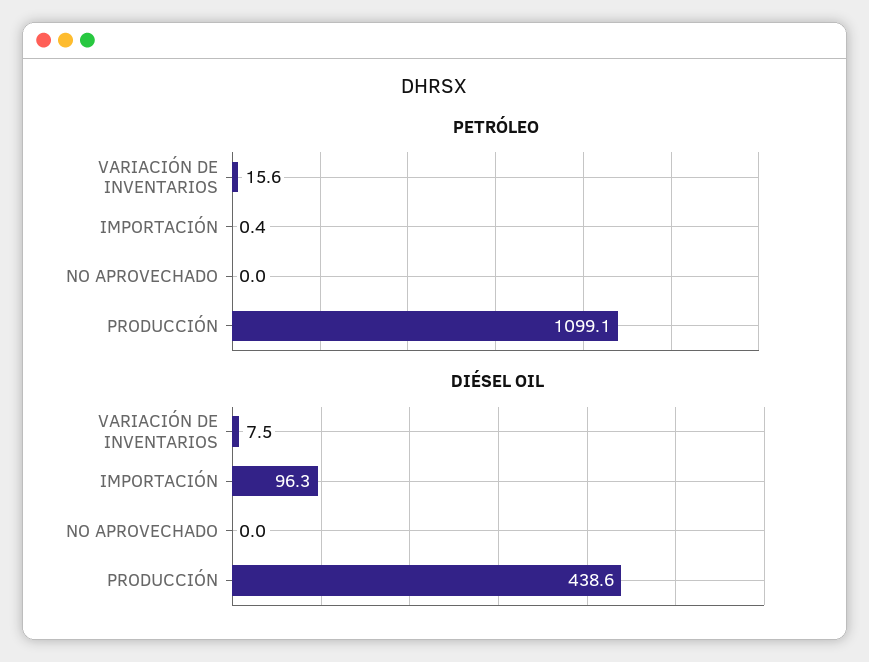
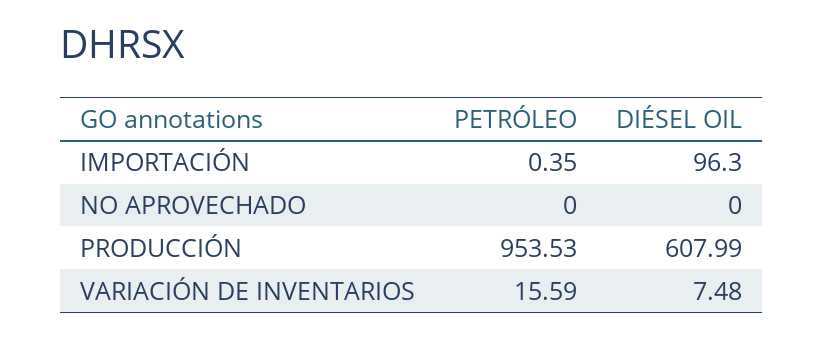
  {
    "PETRÓLEO": {
      "VARIACIÓN DE INVENTARIOS": 15.59,
      "IMPORTACIÓN": 0.35,
      "NO APROVECHADO": 0,
-     "PRODUCCIÓN": 1099.1
+     "PRODUCCIÓN": 953.53
    },
    "DIÉSEL OIL": {
      "VARIACIÓN DE INVENTARIOS": 7.48,
      "IMPORTACIÓN": 96.3,
      "NO APROVECHADO": 0,
-     "PRODUCCIÓN": 438.6
+     "PRODUCCIÓN": 607.99
    }
  }

